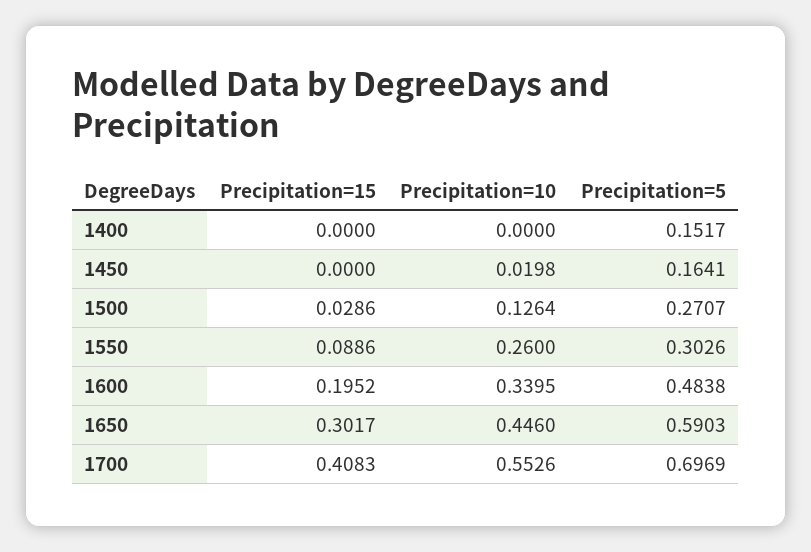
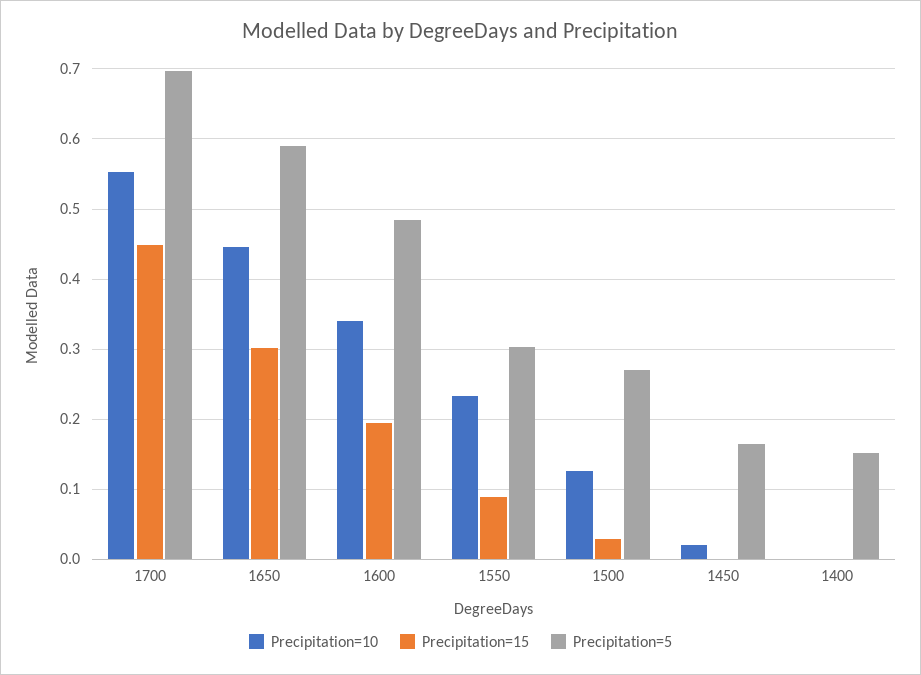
  {
    "Precipitation=15": {
      "1400": 0,
      "1450": 0,
      "1500": 0.0286,
      "1550": 0.0886,
      "1600": 0.1952,
      "1650": 0.3017,
-     "1700": 0.4083
+     "1700": 0.45
    },
    "Precipitation=10": {
      "1400": 0,
      "1450": 0.0198,
      "1500": 0.1264,
-     "1550": 0.26,
+     "1550": 0.23,
      "1600": 0.3395,
      "1650": 0.446,
      "1700": 0.5526
    },
    "Precipitation=5": {
      "1400": 0.1517,
      "1450": 0.1641,
      "1500": 0.2707,
      "1550": 0.3026,
      "1600": 0.4838,
      "1650": 0.5903,
      "1700": 0.6969
    }
  }

